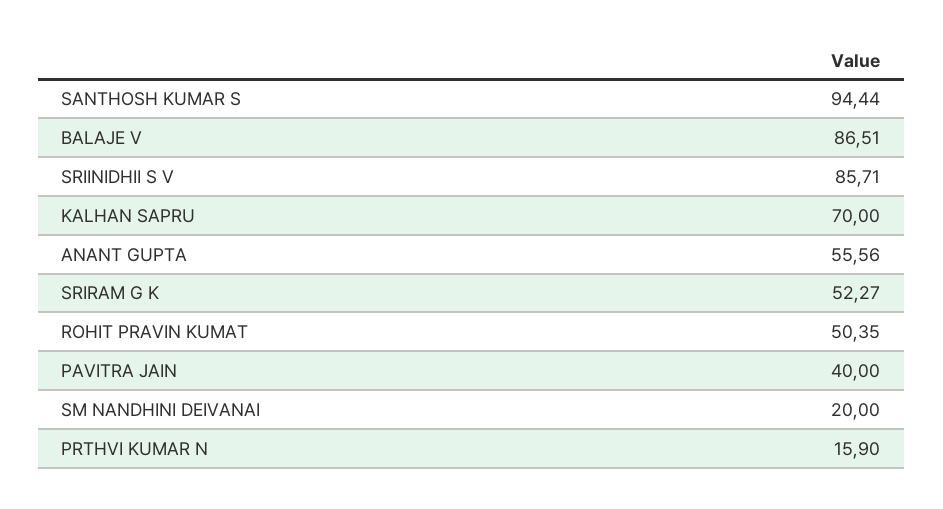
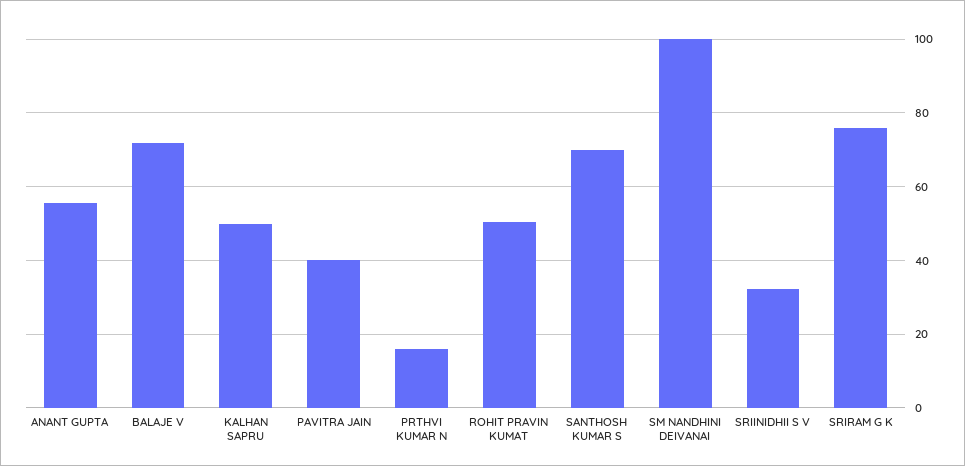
  {
-   "SANTHOSH KUMAR S": 94.44,
+   "SANTHOSH KUMAR S": 70,
-   "BALAJE V": 86.51,
+   "BALAJE V": 72,
-   "SRIINIDHII S V": 85.71,
+   "SRIINIDHII S V": 32,
-   "KALHAN SAPRU": 70,
+   "KALHAN SAPRU": 50,
    "ANANT GUPTA": 55.56,
-   "SRIRAM G K": 52.27,
+   "SRIRAM G K": 76,
    "ROHIT PRAVIN KUMAT": 50.35,
    "PAVITRA JAIN": 40,
-   "SM NANDHINI DEIVANAI": 20,
+   "SM NANDHINI DEIVANAI": 100,
    "PRTHVI KUMAR N": 15.9
  }

